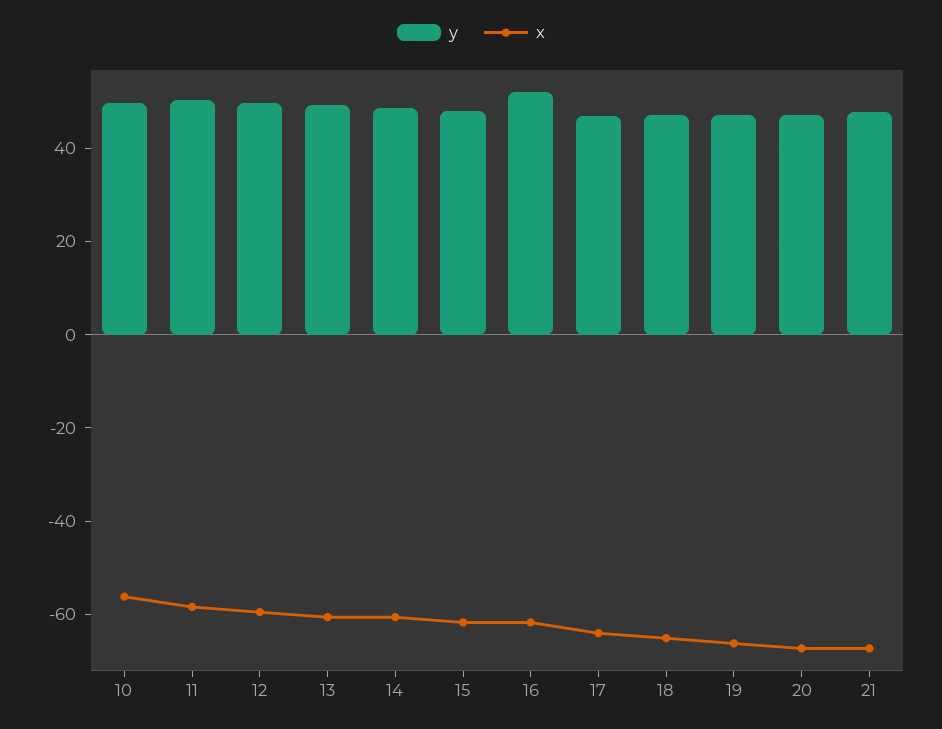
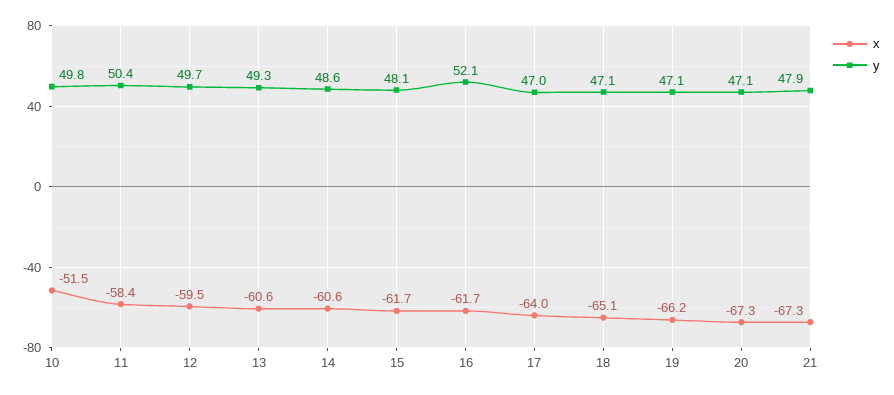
  {
    "y": {
      "10": 49.8,
      "11": 50.4,
      "12": 49.7,
      "13": 49.3,
      "14": 48.6,
      "15": 48.1,
      "16": 52.1,
      "17": 47,
      "18": 47.1,
      "19": 47.1,
      "20": 47.1,
      "21": 47.9
    },
    "x": {
-     "10": -56,
+     "10": -51.5,
      "11": -58.4,
      "12": -59.5,
      "13": -60.6,
      "14": -60.6,
      "15": -61.7,
      "16": -61.7,
      "17": -64,
      "18": -65.1,
      "19": -66.2,
      "20": -67.3,
      "21": -67.3
    }
  }

